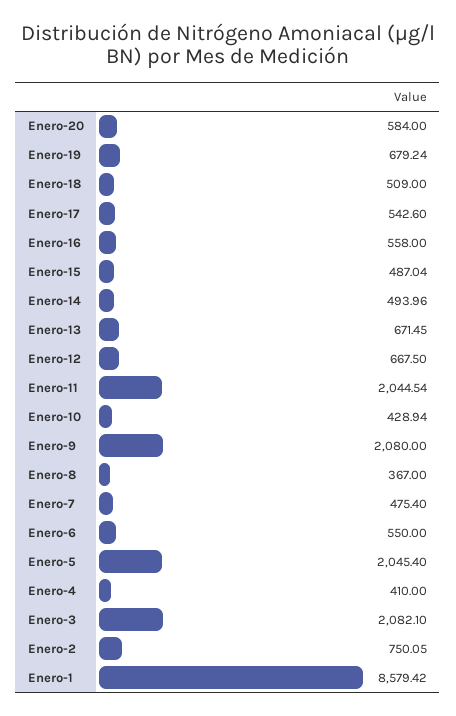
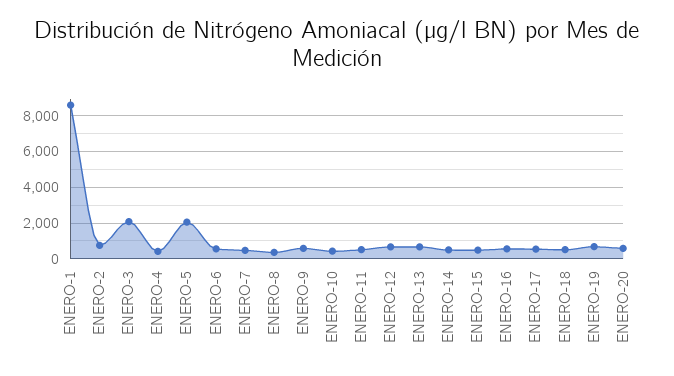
  {
    "Enero-20": 584,
    "Enero-19": 679.24,
    "Enero-18": 509,
    "Enero-17": 542.6,
    "Enero-16": 558,
    "Enero-15": 487.04,
    "Enero-14": 493.96,
    "Enero-13": 671.45,
    "Enero-12": 667.5,
-   "Enero-11": 2044.54,
+   "Enero-11": 500,
    "Enero-10": 428.94,
-   "Enero-9": 2080,
+   "Enero-9": 500,
    "Enero-8": 367,
    "Enero-7": 475.4,
    "Enero-6": 550,
    "Enero-5": 2045.4,
    "Enero-4": 410,
    "Enero-3": 2082.1,
    "Enero-2": 750.05,
    "Enero-1": 8579.42
  }

